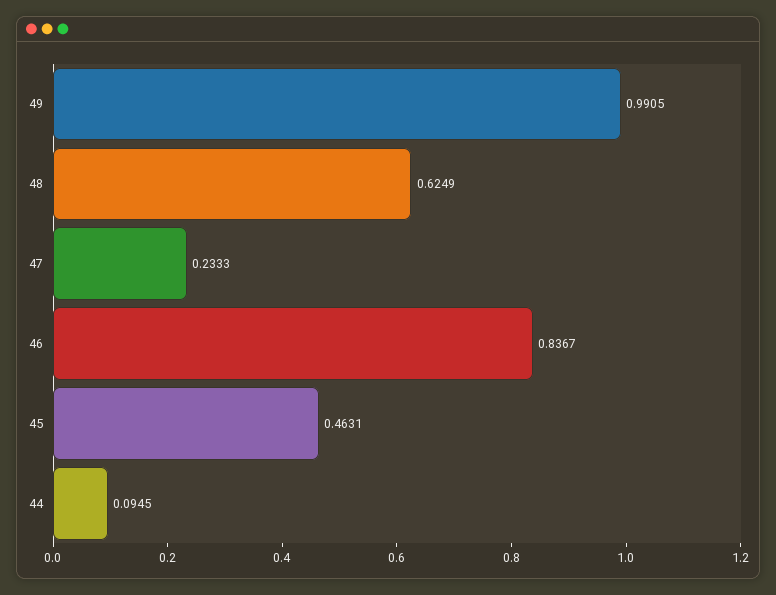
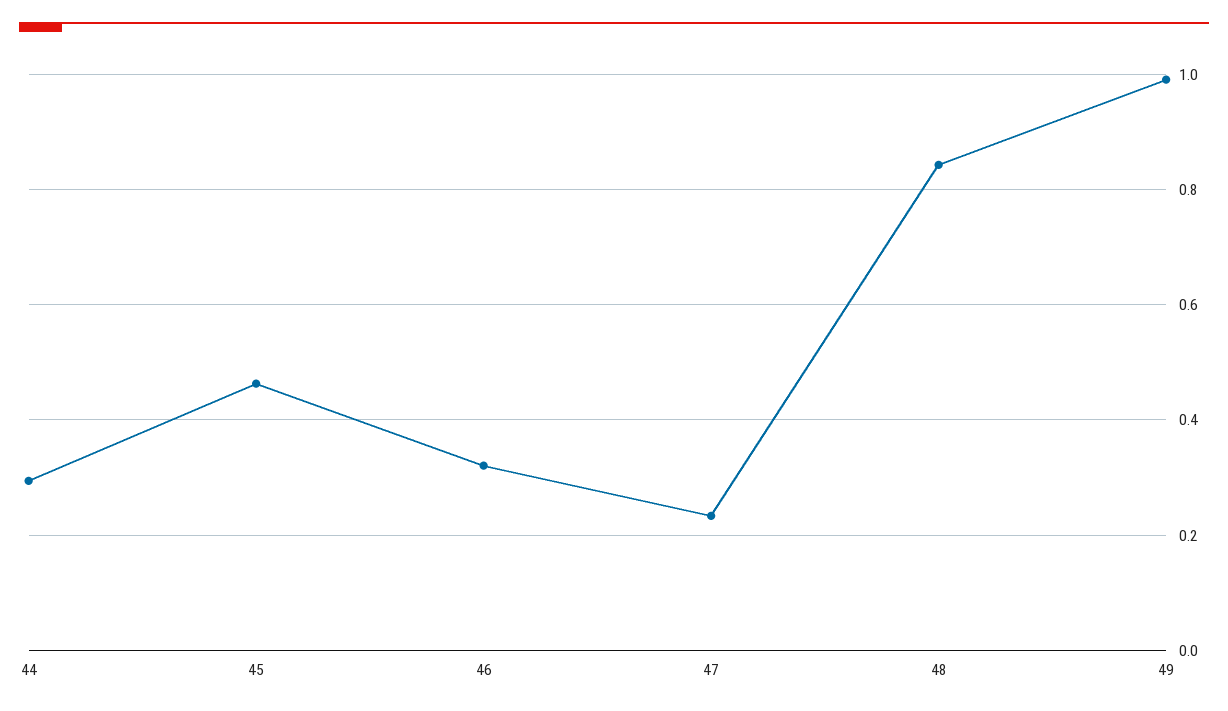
  {
    "49": 0.9905,
-   "48": 0.6249,
+   "48": 0.84,
    "47": 0.2333,
-   "46": 0.8367,
+   "46": 0.32,
    "45": 0.4631,
-   "44": 0.0945
+   "44": 0.3
  }

